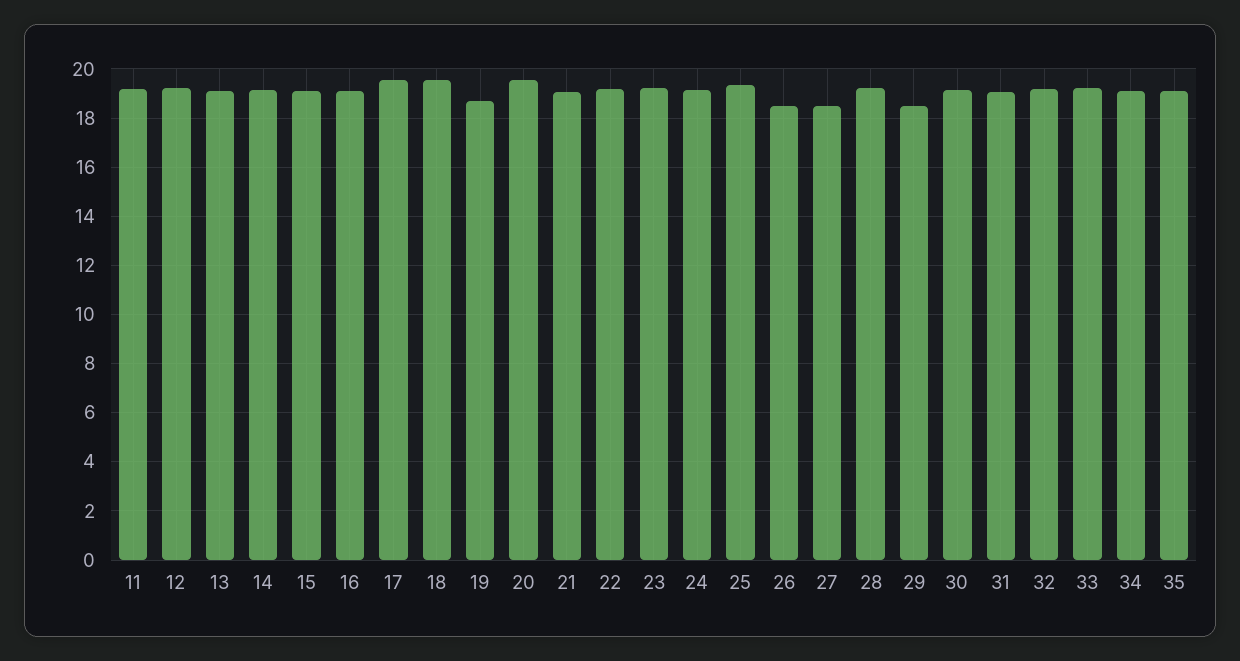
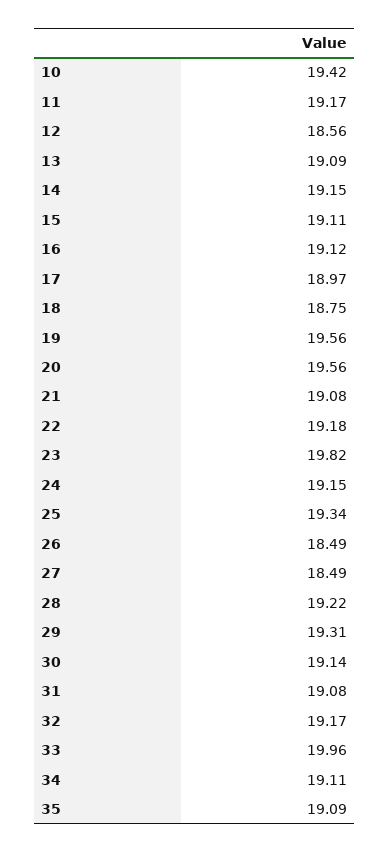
  {
    "11": 19.17,
-   "12": 19.25,
+   "12": 18.56,
    "13": 19.09,
    "14": 19.15,
    "15": 19.11,
    "16": 19.12,
-   "17": 19.5,
+   "17": 18.97,
-   "18": 19.5,
+   "18": 18.75,
-   "19": 18.75,
+   "19": 19.56,
    "20": 19.56,
    "21": 19.08,
    "22": 19.18,
-   "23": 19.25,
+   "23": 19.82,
    "24": 19.15,
    "25": 19.34,
    "26": 18.49,
    "27": 18.49,
    "28": 19.22,
-   "29": 18.5,
+   "29": 19.31,
    "30": 19.14,
    "31": 19.08,
    "32": 19.17,
-   "33": 19.25,
+   "33": 19.96,
    "34": 19.11,
-   "35": 19.09
+   "35": 19.09,
+   "10": 19.42
  }

